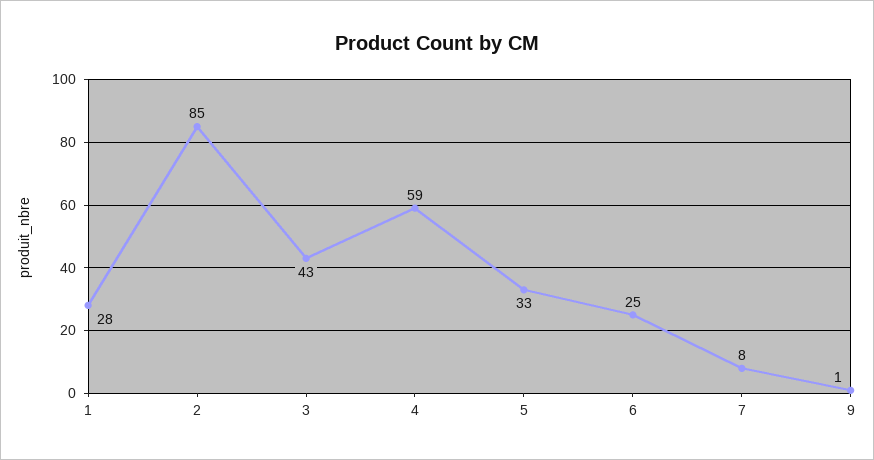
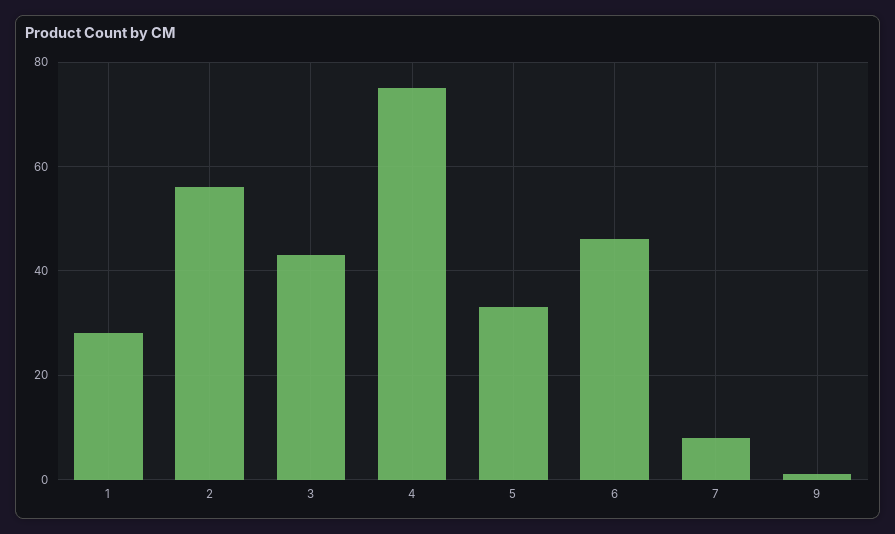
  {
    "1": 28,
-   "2": 85,
+   "2": 55,
    "3": 43,
-   "4": 59,
+   "4": 75,
    "5": 33,
-   "6": 25,
+   "6": 45,
    "7": 8,
    "9": 1
  }

